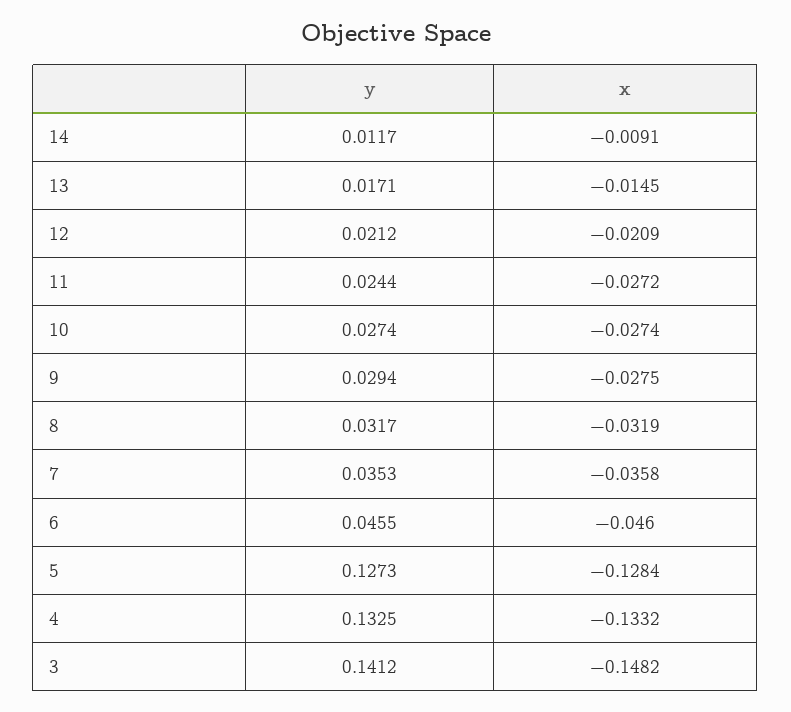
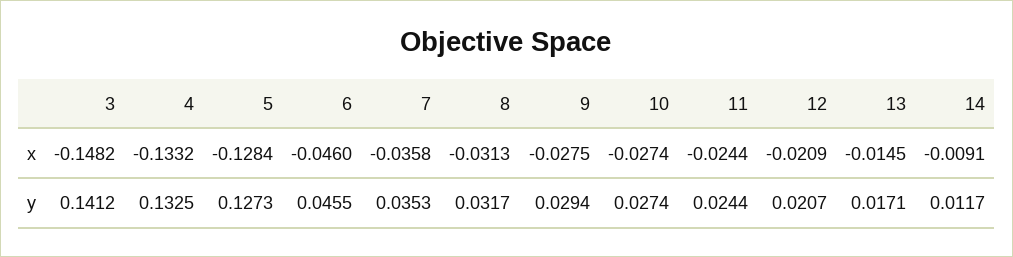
  {
    "y": {
      "14": 0.0117,
      "13": 0.0171,
-     "12": 0.0212,
+     "12": 0.0207,
      "11": 0.0244,
      "10": 0.0274,
      "9": 0.0294,
      "8": 0.0317,
      "7": 0.0353,
      "6": 0.0455,
      "5": 0.1273,
      "4": 0.1325,
      "3": 0.1412
    },
    "x": {
      "14": -0.0091,
      "13": -0.0145,
      "12": -0.0209,
-     "11": -0.0272,
+     "11": -0.0244,
      "10": -0.0274,
      "9": -0.0275,
-     "8": -0.0319,
+     "8": -0.0313,
      "7": -0.0358,
      "6": -0.046,
      "5": -0.1284,
      "4": -0.1332,
      "3": -0.1482
    }
  }

